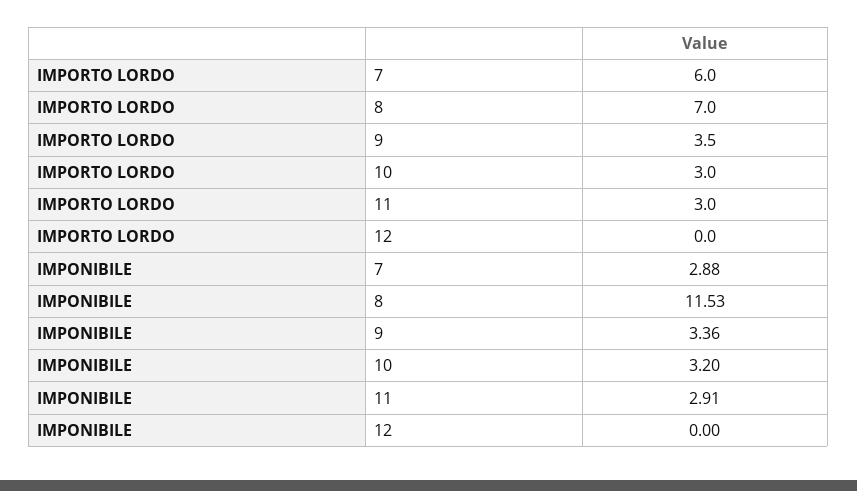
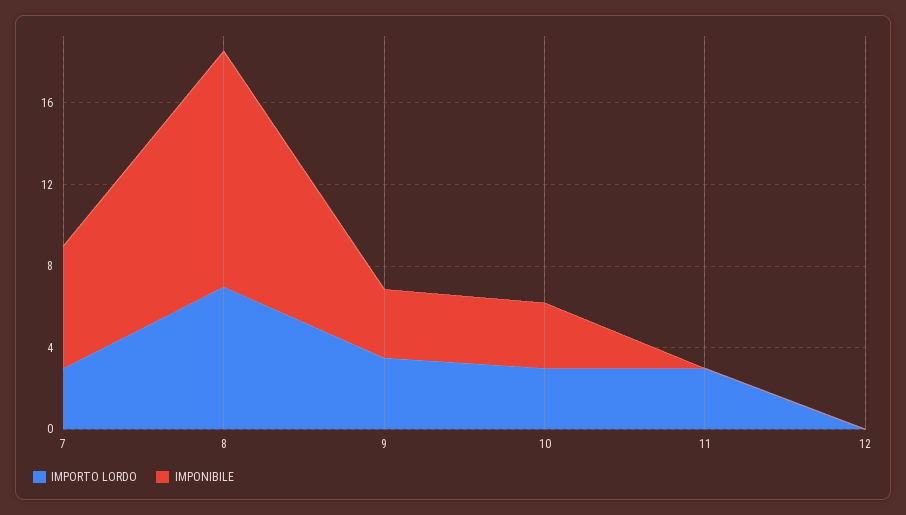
  {
    "IMPORTO LORDO": {
-     "7": 6,
+     "7": 3,
      "8": 7,
      "9": 3.5,
      "10": 3,
      "11": 3,
      "12": 0
    },
    "IMPONIBILE": {
-     "7": 2.88,
+     "7": 6,
      "8": 11.53,
      "9": 3.36,
      "10": 3.2,
-     "11": 2.91,
+     "11": 0,
      "12": 0
    }
  }

